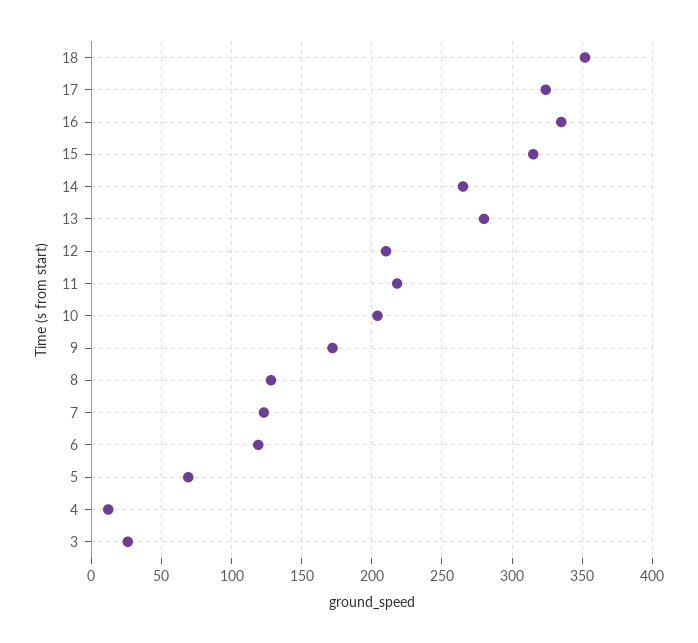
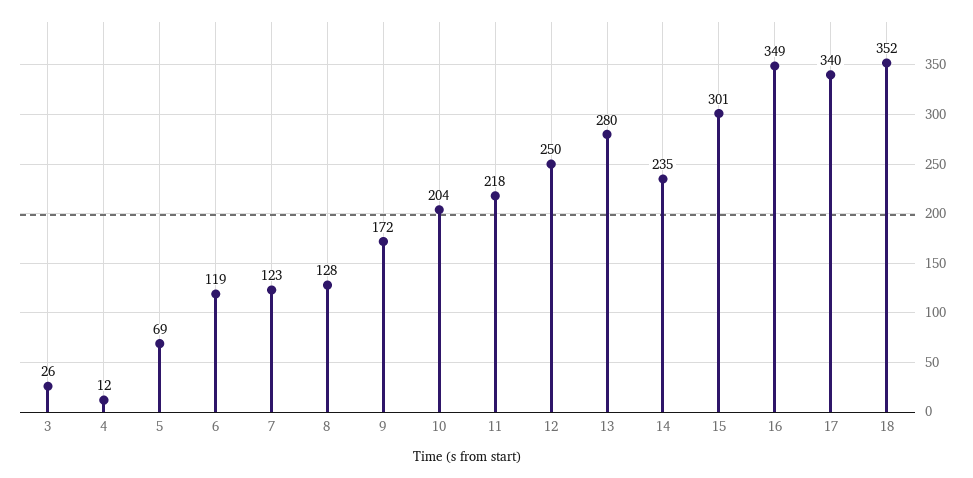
  {
    "18": 352,
-   "17": 325,
+   "17": 340,
-   "16": 335,
+   "16": 349,
-   "15": 315,
+   "15": 301,
-   "14": 265,
+   "14": 235,
    "13": 280,
-   "12": 210,
+   "12": 250,
    "11": 218,
    "10": 204,
    "9": 172,
    "8": 128,
    "7": 123,
    "6": 119,
    "5": 69,
    "4": 12,
    "3": 26
  }

